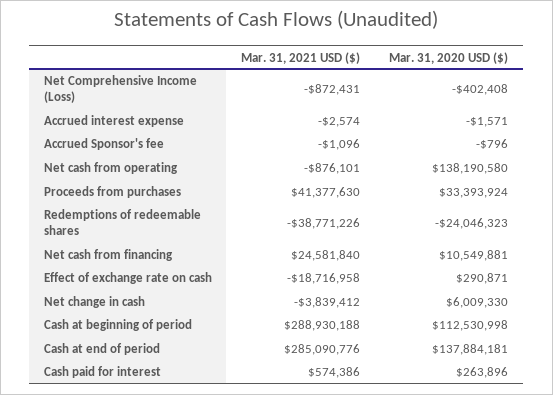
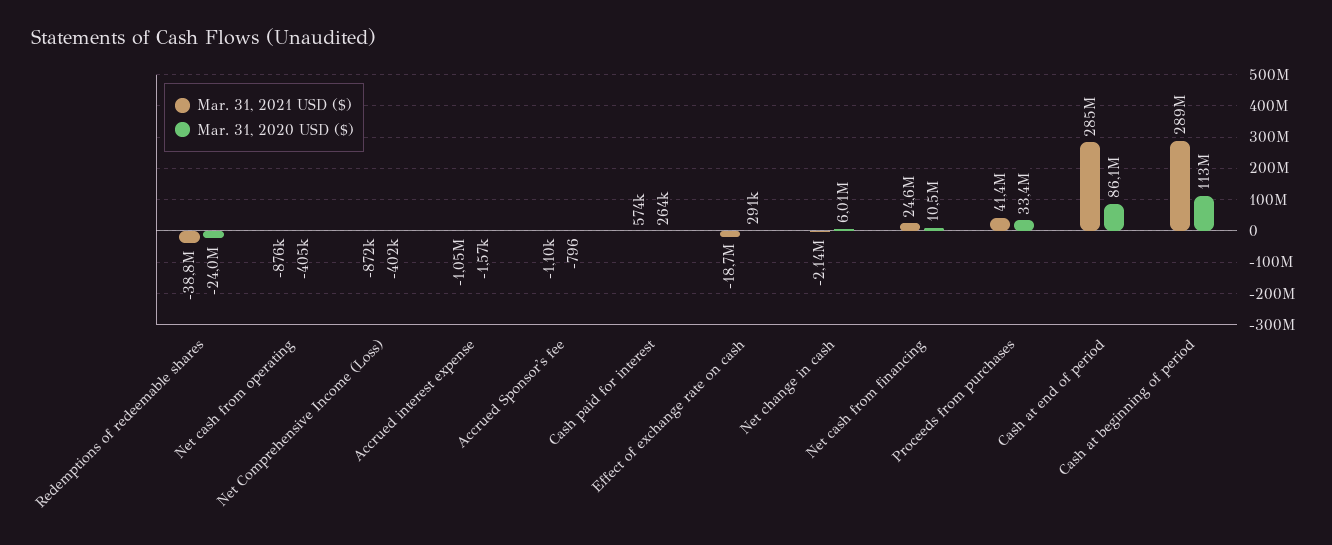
  {
    "Mar. 31, 2021 USD ($)": {
      "Net Comprehensive Income (Loss)": -872431,
-     "Accrued interest expense": -2574,
+     "Accrued interest expense": -1050000,
      "Accrued Sponsor's fee": -1096,
      "Net cash from operating": -876101,
      "Proceeds from purchases": 41377630,
      "Redemptions of redeemable shares": -38771226,
      "Net cash from financing": 24581840,
      "Effect of exchange rate on cash": -18716958,
-     "Net change in cash": -3839412,
+     "Net change in cash": -2140000,
      "Cash at beginning of period": 288930188,
      "Cash at end of period": 285090776,
      "Cash paid for interest": 574386
    },
    "Mar. 31, 2020 USD ($)": {
      "Net Comprehensive Income (Loss)": -402408,
      "Accrued interest expense": -1571,
      "Accrued Sponsor's fee": -796,
-     "Net cash from operating": 138190580,
+     "Net cash from operating": -405000,
      "Proceeds from purchases": 33393924,
      "Redemptions of redeemable shares": -24046323,
      "Net cash from financing": 10549881,
      "Effect of exchange rate on cash": 290871,
      "Net change in cash": 6009330,
      "Cash at beginning of period": 112530998,
-     "Cash at end of period": 137884181,
+     "Cash at end of period": 86100000,
      "Cash paid for interest": 263896
    }
  }

